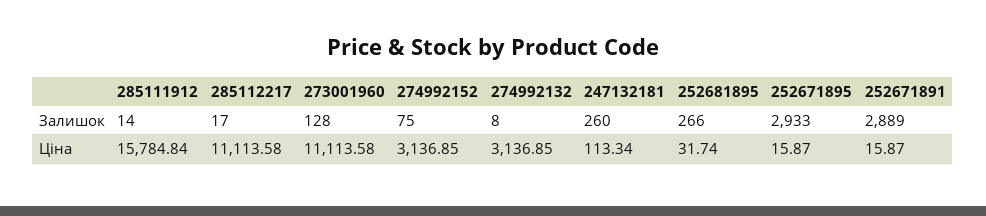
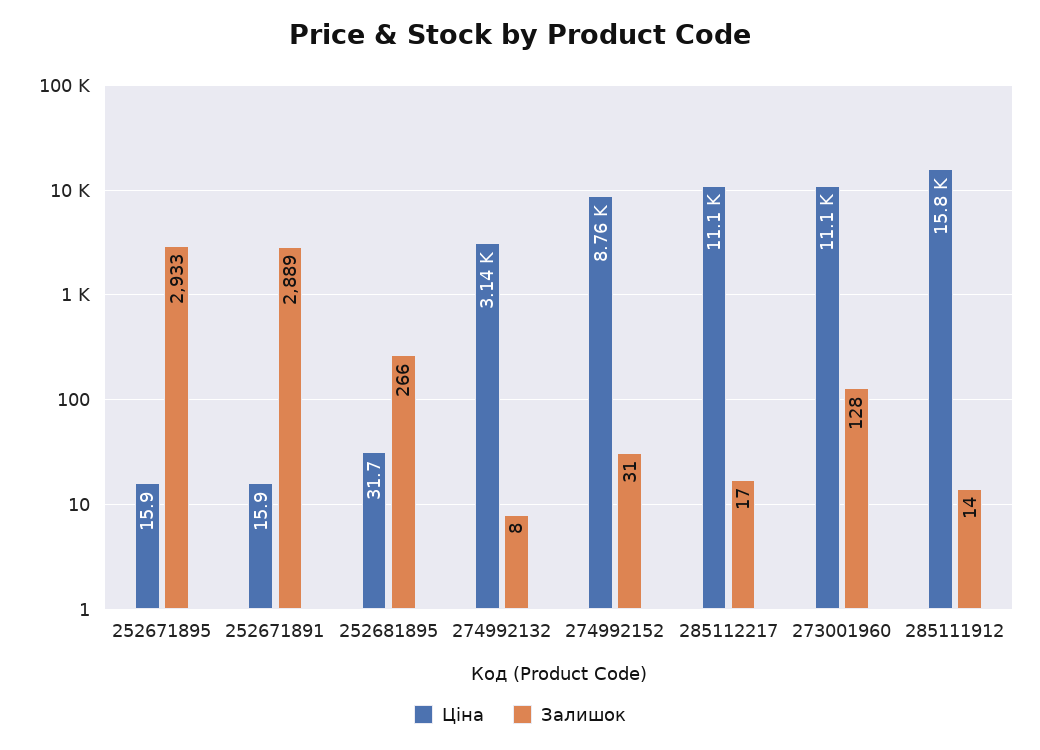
  {
    "Залишок": {
      "285111912": 14,
      "285112217": 17,
      "273001960": 128,
-     "274992152": 75,
+     "274992152": 31,
      "274992132": 8,
-     "247132181": 260,
      "252681895": 266,
      "252671895": 2933,
      "252671891": 2889
    },
    "Ціна": {
      "285111912": 15784.84,
      "285112217": 11113.58,
      "273001960": 11113.58,
-     "274992152": 3136.85,
+     "274992152": 8760,
      "274992132": 3136.85,
-     "247132181": 113.34,
      "252681895": 31.74,
      "252671895": 15.87,
      "252671891": 15.87
    }
  }

